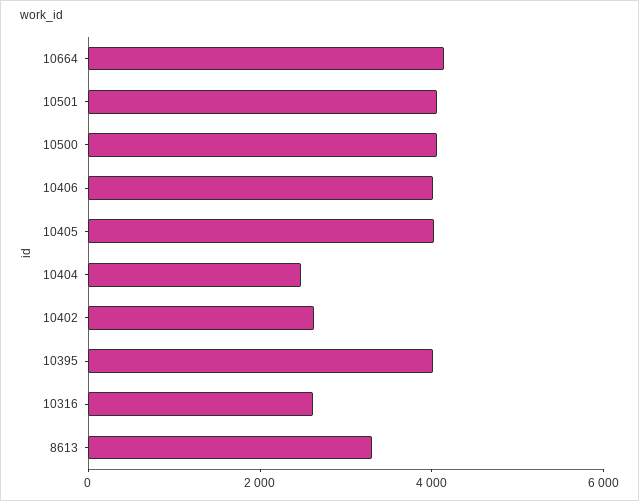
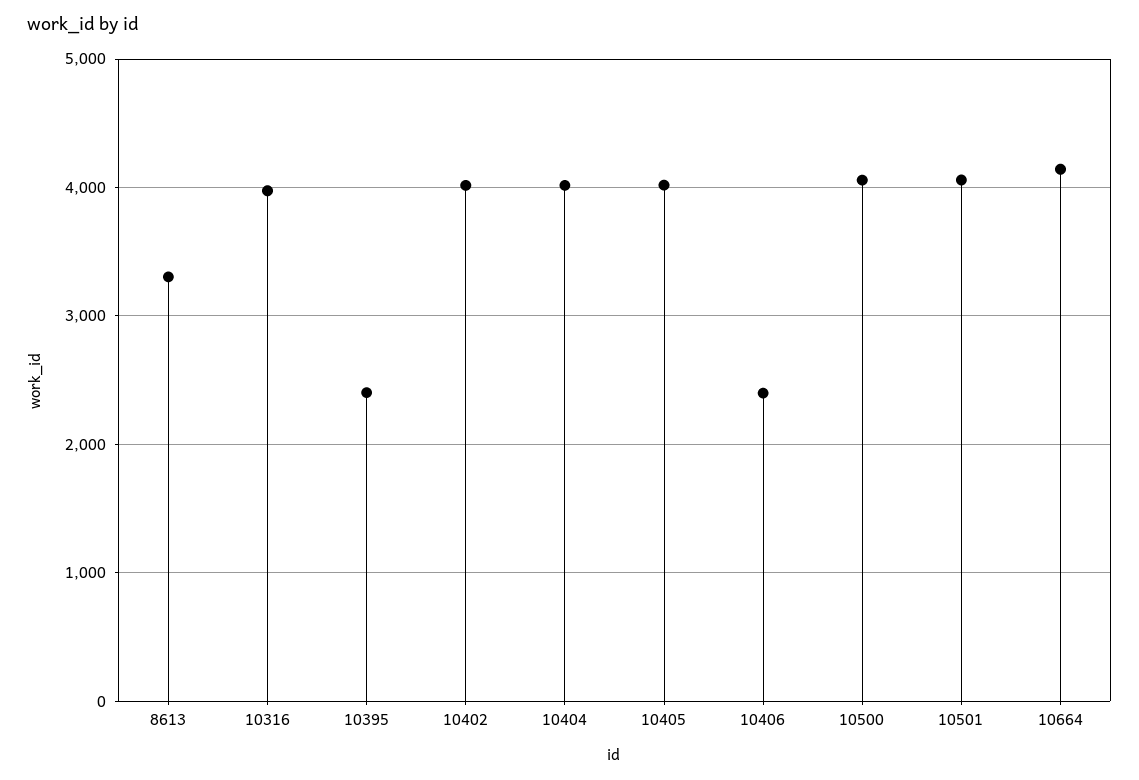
  {
    "10664": 4100,
    "10501": 4100,
    "10500": 4100,
-   "10406": 4000,
+   "10406": 2400,
    "10405": 4000,
-   "10404": 2500,
+   "10404": 4000,
-   "10402": 2500,
+   "10402": 4000,
-   "10395": 4000,
+   "10395": 2400,
-   "10316": 2500,
+   "10316": 4000,
    "8613": 3300
  }

